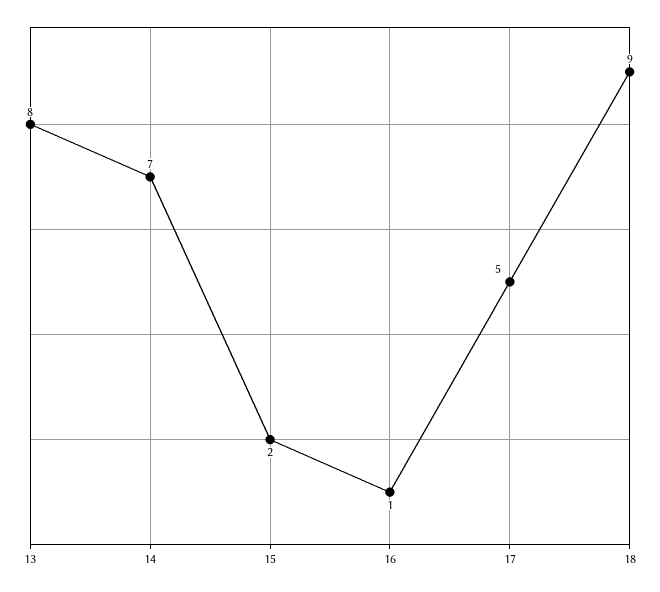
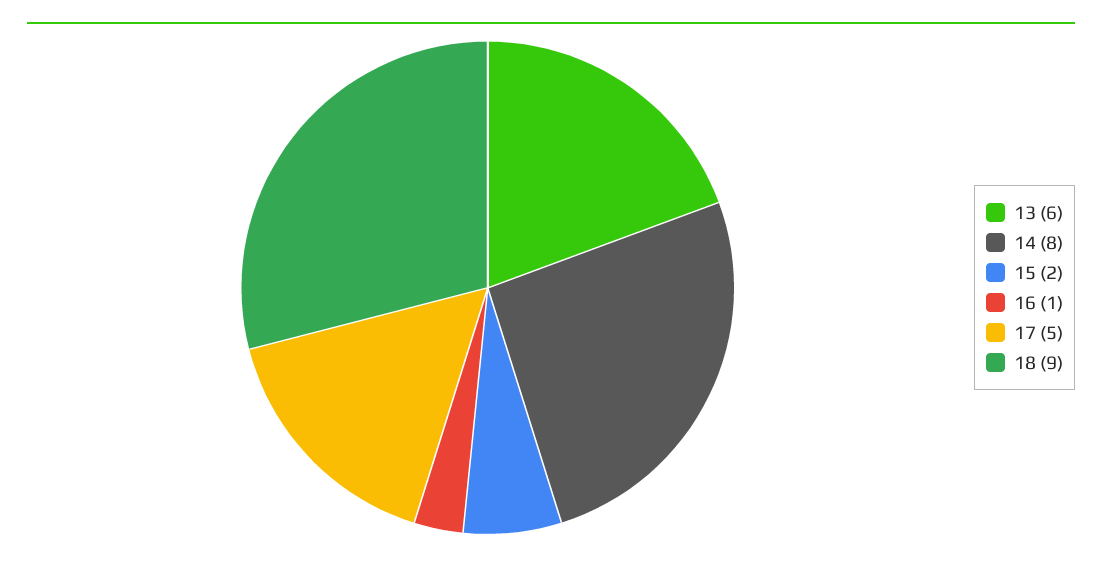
  {
-   "13": 8,
+   "13": 6,
-   "14": 7,
+   "14": 8,
    "15": 2,
    "16": 1,
    "17": 5,
    "18": 9
  }

